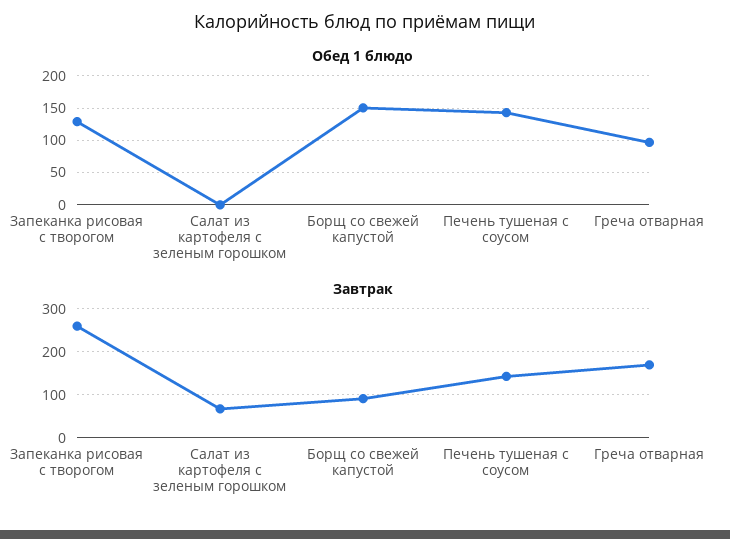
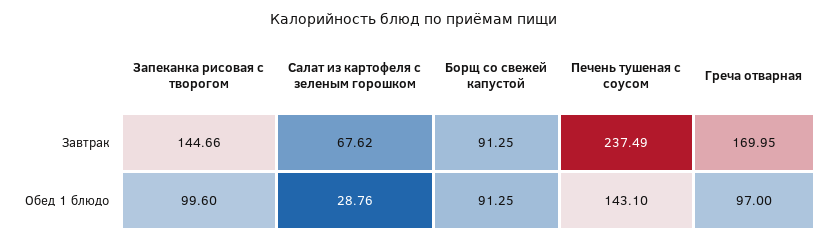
  {
    "Обед 1 блюдо": {
-     "Запеканка рисовая с творогом": 130,
+     "Запеканка рисовая с творогом": 99.6,
-     "Салат из картофеля с зеленым горошком": 0,
+     "Салат из картофеля с зеленым горошком": 28.76,
-     "Борщ со свежей капустой": 150,
+     "Борщ со свежей капустой": 91.25,
      "Печень тушеная с соусом": 143.1,
      "Греча отварная": 97
    },
    "Завтрак": {
-     "Запеканка рисовая с творогом": 260,
+     "Запеканка рисовая с творогом": 144.66,
      "Салат из картофеля с зеленым горошком": 67.62,
      "Борщ со свежей капустой": 91.25,
-     "Печень тушеная с соусом": 140,
+     "Печень тушеная с соусом": 237.49,
      "Греча отварная": 169.95
    }
  }

